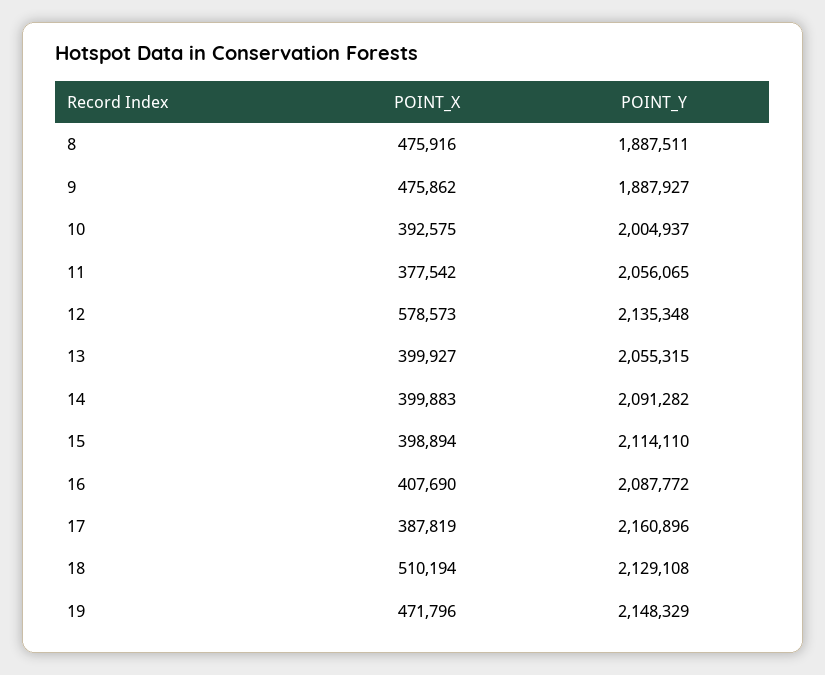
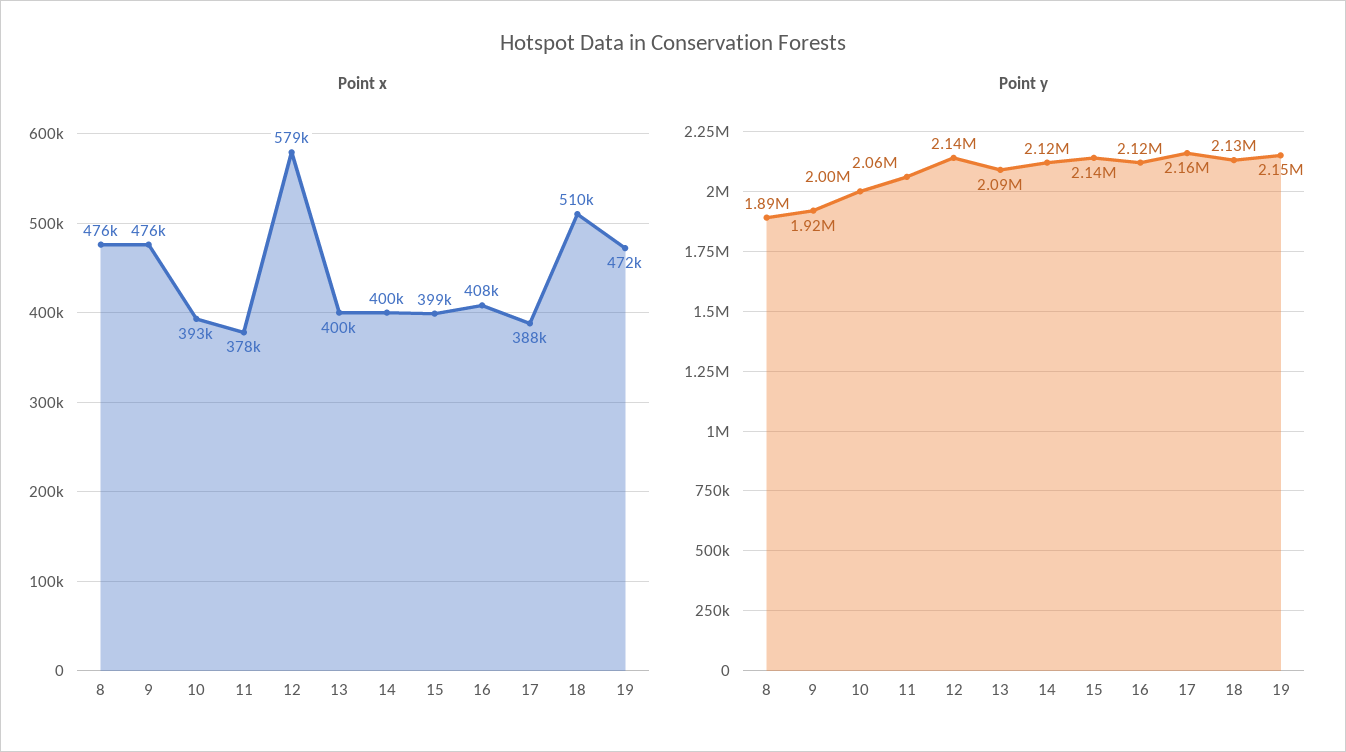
  {
    "POINT_X": {
      "8": 475916,
      "9": 475862,
      "10": 392575,
      "11": 377542,
      "12": 578573,
      "13": 399927,
      "14": 399883,
      "15": 398894,
      "16": 407690,
      "17": 387819,
      "18": 510194,
      "19": 471796
    },
    "POINT_Y": {
      "8": 1887511,
-     "9": 1887927,
+     "9": 1920000,
      "10": 2004937,
      "11": 2056065,
      "12": 2135348,
-     "13": 2055315,
+     "13": 2090000,
-     "14": 2091282,
+     "14": 2120000,
-     "15": 2114110,
+     "15": 2140000,
-     "16": 2087772,
+     "16": 2120000,
      "17": 2160896,
      "18": 2129108,
      "19": 2148329
    }
  }

